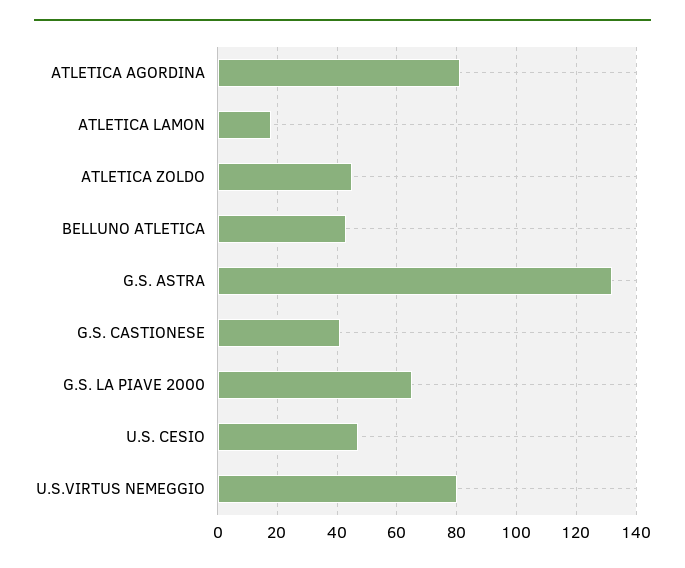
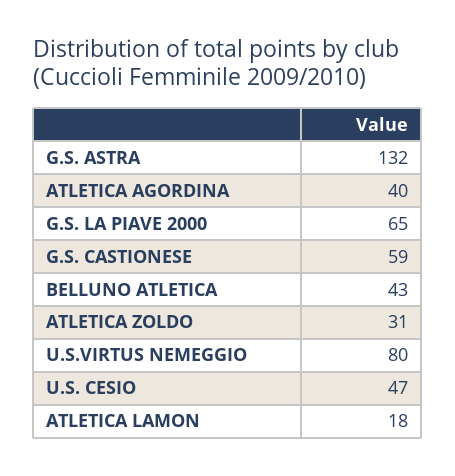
  {
-   "ATLETICA AGORDINA": 80,
+   "ATLETICA AGORDINA": 40,
    "ATLETICA LAMON": 18,
-   "ATLETICA ZOLDO": 45,
+   "ATLETICA ZOLDO": 31,
    "BELLUNO ATLETICA": 43,
    "G.S. ASTRA": 132,
-   "G.S. CASTIONESE": 40,
+   "G.S. CASTIONESE": 59,
    "G.S. LA PIAVE 2000": 65,
    "U.S. CESIO": 47,
    "U.S.VIRTUS NEMEGGIO": 80
  }

